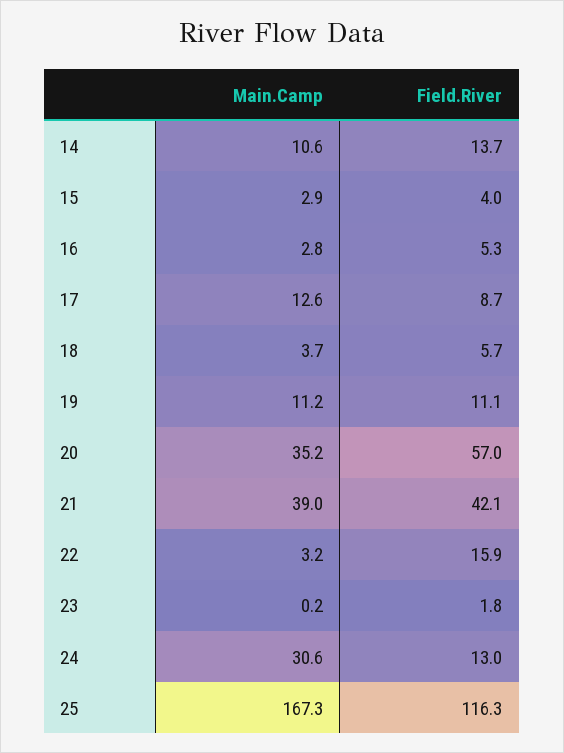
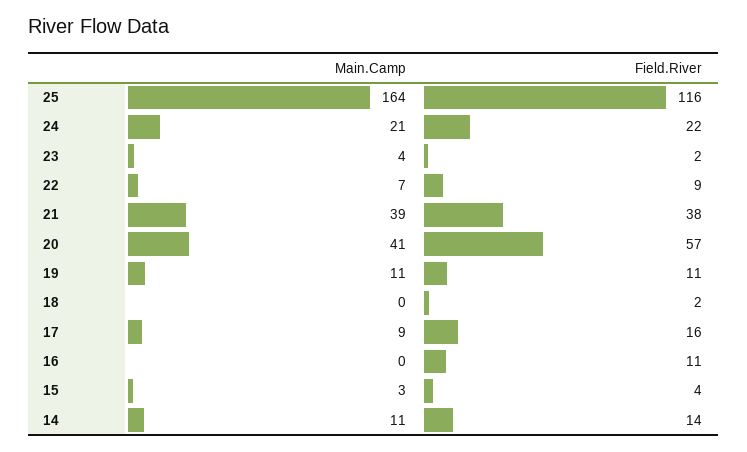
  {
    "Main.Camp": {
      "14": 10.6,
      "15": 2.9,
-     "16": 2.8,
+     "16": 0,
-     "17": 12.6,
+     "17": 9,
-     "18": 3.7,
+     "18": 0,
      "19": 11.2,
-     "20": 35.2,
+     "20": 41,
      "21": 39,
-     "22": 3.2,
+     "22": 7,
-     "23": 0.2,
+     "23": 4,
-     "24": 30.6,
+     "24": 21,
-     "25": 167.3
+     "25": 164
    },
    "Field.River": {
      "14": 13.7,
      "15": 4,
-     "16": 5.3,
+     "16": 11,
-     "17": 8.7,
+     "17": 16,
-     "18": 5.7,
+     "18": 2,
      "19": 11.1,
      "20": 57,
-     "21": 42.1,
+     "21": 38,
-     "22": 15.9,
+     "22": 9,
      "23": 1.8,
-     "24": 13,
+     "24": 22,
      "25": 116.3
    }
  }

